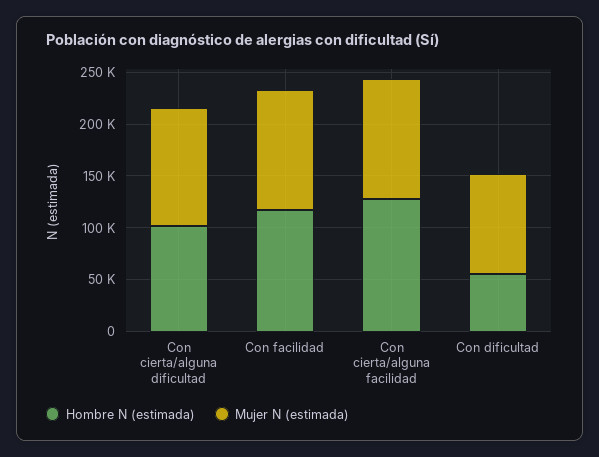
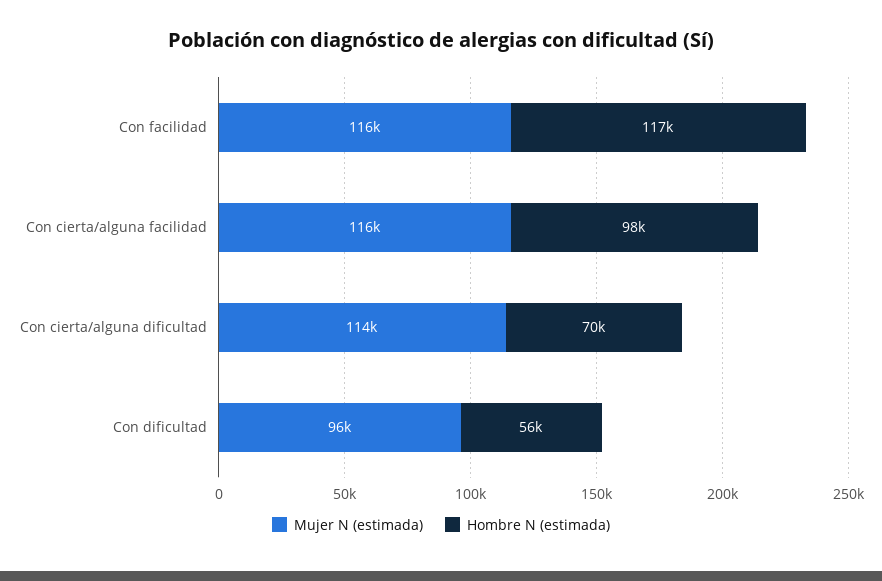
  {
    "Hombre N (estimada)": {
-     "Con cierta/alguna dificultad": 100000,
+     "Con cierta/alguna dificultad": 70000,
      "Con facilidad": 117000,
-     "Con cierta/alguna facilidad": 130000,
+     "Con cierta/alguna facilidad": 98000,
      "Con dificultad": 56000
    },
    "Mujer N (estimada)": {
      "Con cierta/alguna dificultad": 114000,
      "Con facilidad": 116000,
      "Con cierta/alguna facilidad": 116000,
      "Con dificultad": 96000
    }
  }

